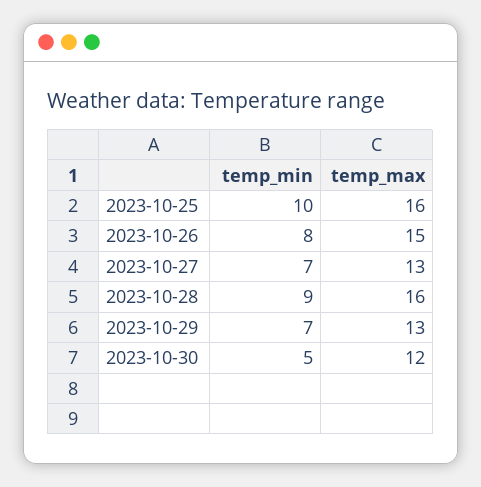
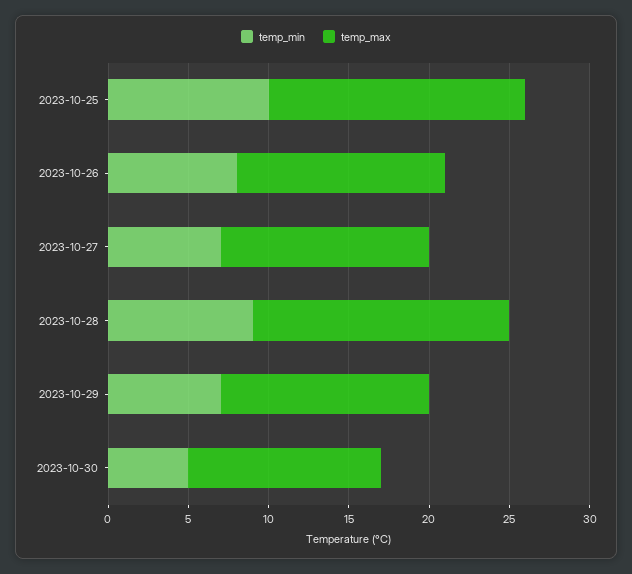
  {
    "temp_min": {
      "2023-10-25": 10,
      "2023-10-26": 8,
      "2023-10-27": 7,
      "2023-10-28": 9,
      "2023-10-29": 7,
      "2023-10-30": 5
    },
    "temp_max": {
      "2023-10-25": 16,
-     "2023-10-26": 15,
+     "2023-10-26": 13,
      "2023-10-27": 13,
      "2023-10-28": 16,
      "2023-10-29": 13,
      "2023-10-30": 12
    }
  }

